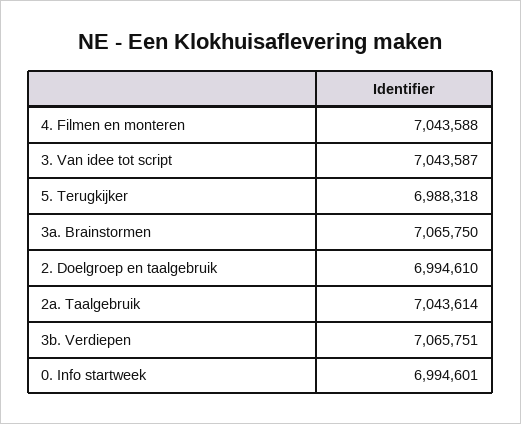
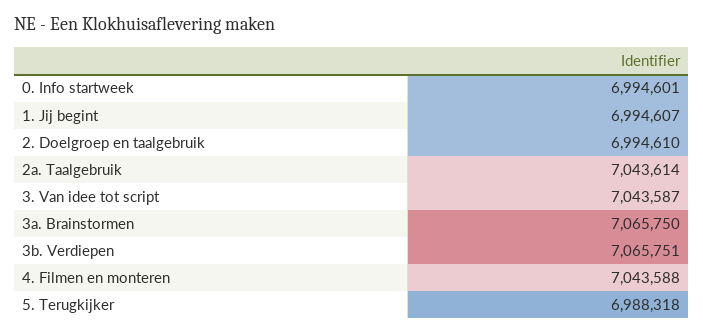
  {
    "4. Filmen en monteren": 7043588,
    "3. Van idee tot script": 7043587,
    "5. Terugkijker": 6988318,
    "3a. Brainstormen": 7065750,
    "2. Doelgroep en taalgebruik": 6994610,
    "2a. Taalgebruik": 7043614,
    "3b. Verdiepen": 7065751,
-   "0. Info startweek": 6994601
+   "0. Info startweek": 6994601,
+   "1. Jij begint": 6994607
  }

